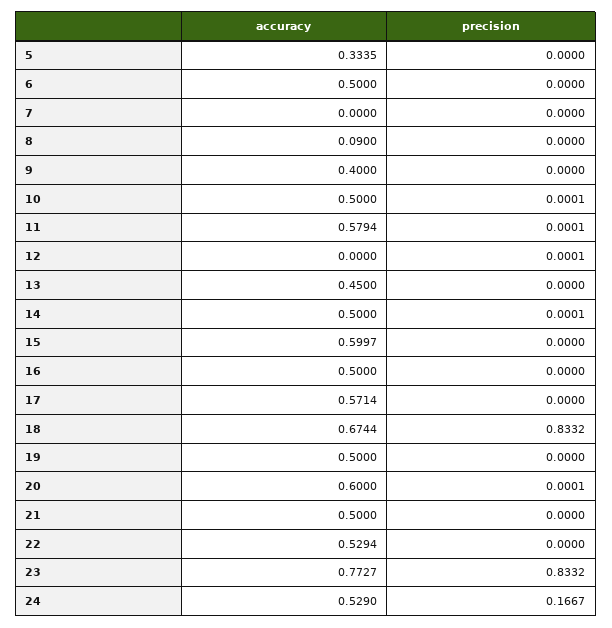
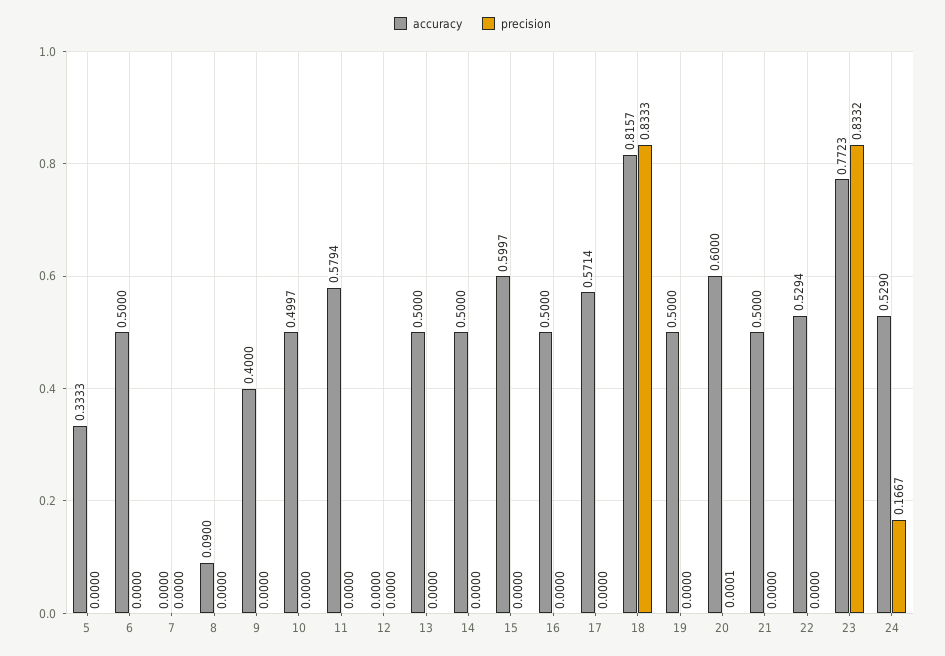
  {
    "accuracy": {
-     "5": 0.3335,
+     "5": 0.3333,
      "6": 0.5,
      "7": 0,
      "8": 0.09,
      "9": 0.4,
-     "10": 0.5,
+     "10": 0.4997,
      "11": 0.5794,
      "12": 0,
-     "13": 0.45,
+     "13": 0.5,
      "14": 0.5,
      "15": 0.5997,
      "16": 0.5,
      "17": 0.5714,
-     "18": 0.6744,
+     "18": 0.8157,
      "19": 0.5,
      "20": 0.6,
      "21": 0.5,
      "22": 0.5294,
-     "23": 0.7727,
+     "23": 0.7723,
      "24": 0.529
    },
    "precision": {
      "5": 0,
      "6": 0,
      "7": 0,
      "8": 0,
      "9": 0,
-     "10": 0.0001,
+     "10": 0,
-     "11": 0.0001,
+     "11": 0,
-     "12": 0.0001,
+     "12": 0,
      "13": 0,
-     "14": 0.0001,
+     "14": 0,
      "15": 0,
      "16": 0,
      "17": 0,
-     "18": 0.8332,
+     "18": 0.8333,
      "19": 0,
      "20": 0.0001,
      "21": 0,
      "22": 0,
      "23": 0.8332,
      "24": 0.1667
    }
  }

